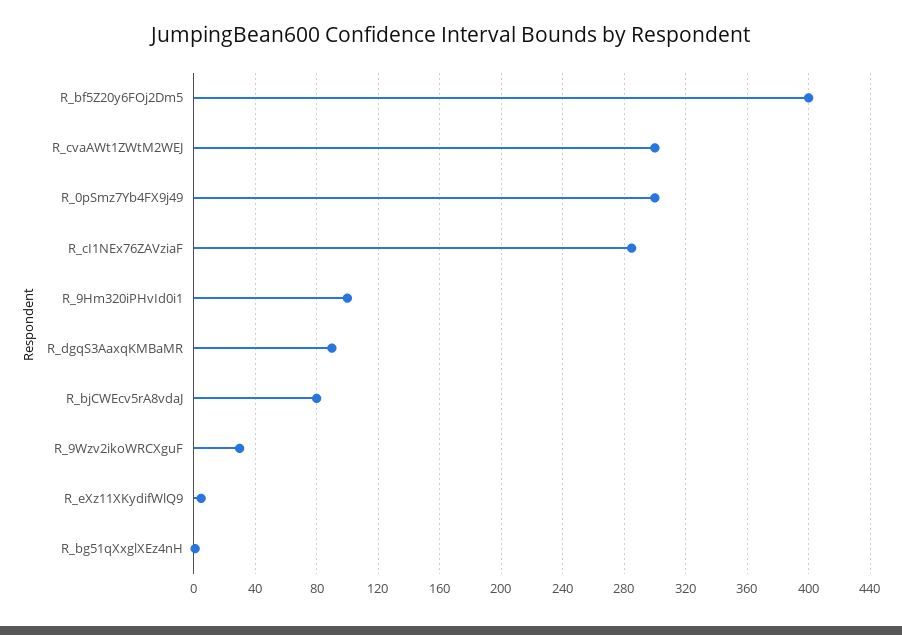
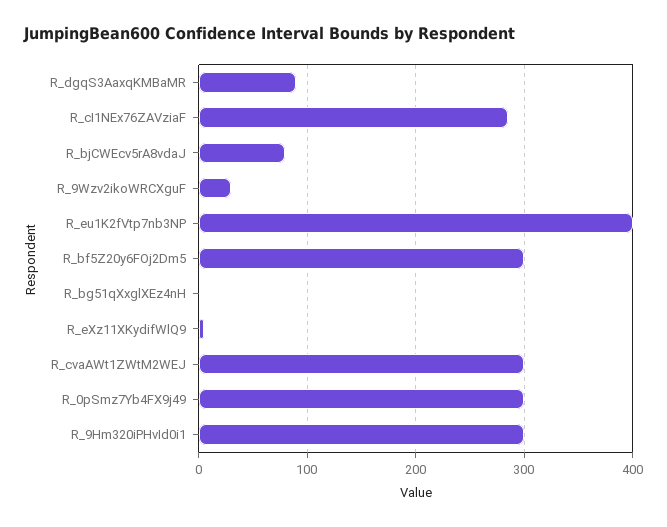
  {
-   "R_bf5Z20y6FOj2Dm5": 400,
+   "R_bf5Z20y6FOj2Dm5": 300,
    "R_cvaAWt1ZWtM2WEJ": 300,
    "R_0pSmz7Yb4FX9j49": 300,
    "R_cI1NEx76ZAVziaF": 285,
-   "R_9Hm320iPHvId0i1": 100,
+   "R_9Hm320iPHvId0i1": 300,
    "R_dgqS3AaxqKMBaMR": 90,
    "R_bjCWEcv5rA8vdaJ": 80,
    "R_9Wzv2ikoWRCXguF": 30,
    "R_eXz11XKydifWlQ9": 5,
-   "R_bg51qXxglXEz4nH": 0
+   "R_bg51qXxglXEz4nH": 0,
+   "R_eu1K2fVtp7nb3NP": 400
  }

